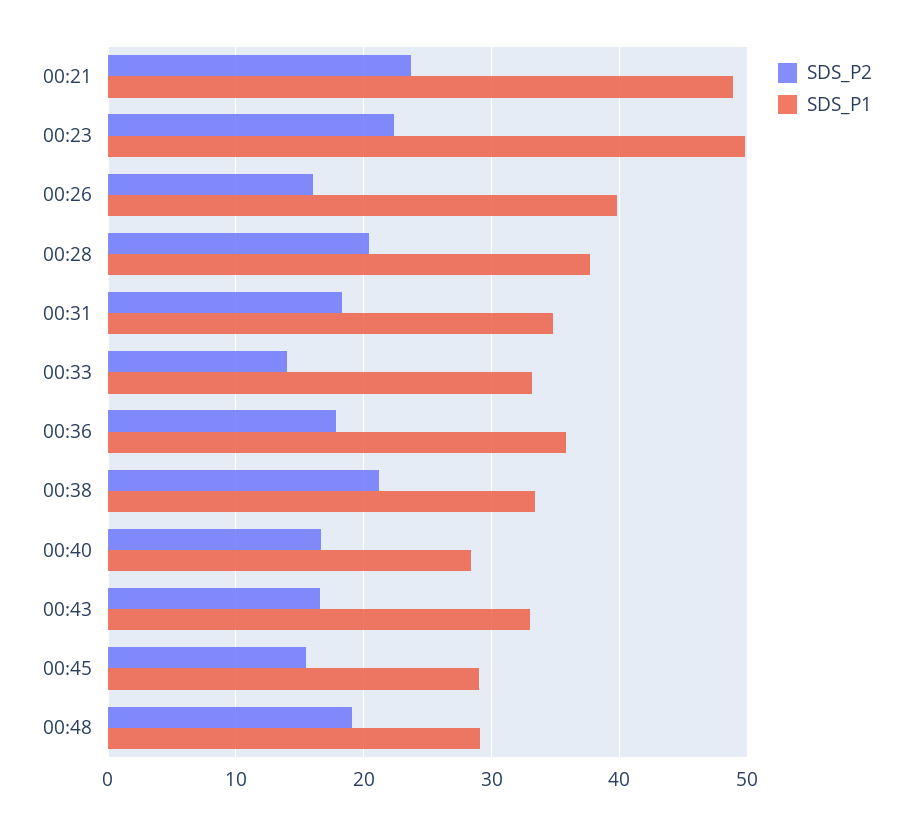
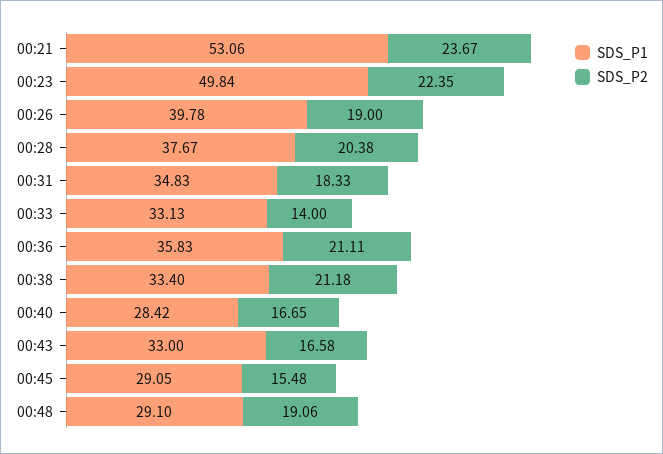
  {
    "SDS_P2": {
      "00:21": 23.67,
      "00:23": 22.35,
-     "00:26": 16,
+     "00:26": 19,
      "00:28": 20.38,
      "00:31": 18.33,
      "00:33": 14,
-     "00:36": 18,
+     "00:36": 21.11,
      "00:38": 21.18,
      "00:40": 16.65,
      "00:43": 16.58,
      "00:45": 15.48,
      "00:48": 19.06
    },
    "SDS_P1": {
-     "00:21": 49,
+     "00:21": 53.06,
      "00:23": 49.84,
      "00:26": 39.78,
      "00:28": 37.67,
      "00:31": 34.83,
      "00:33": 33.13,
      "00:36": 35.83,
      "00:38": 33.4,
      "00:40": 28.42,
      "00:43": 33,
      "00:45": 29.05,
      "00:48": 29.1
    }
  }

